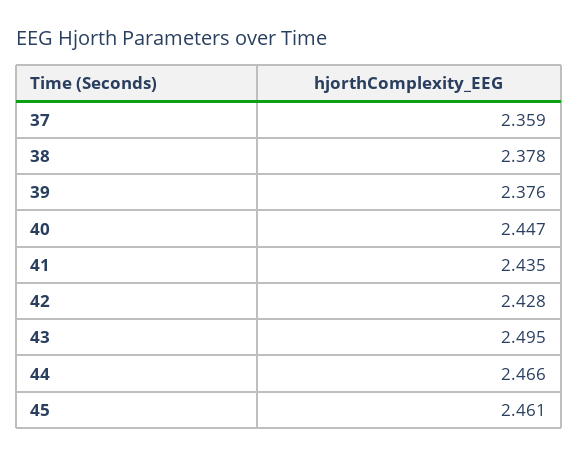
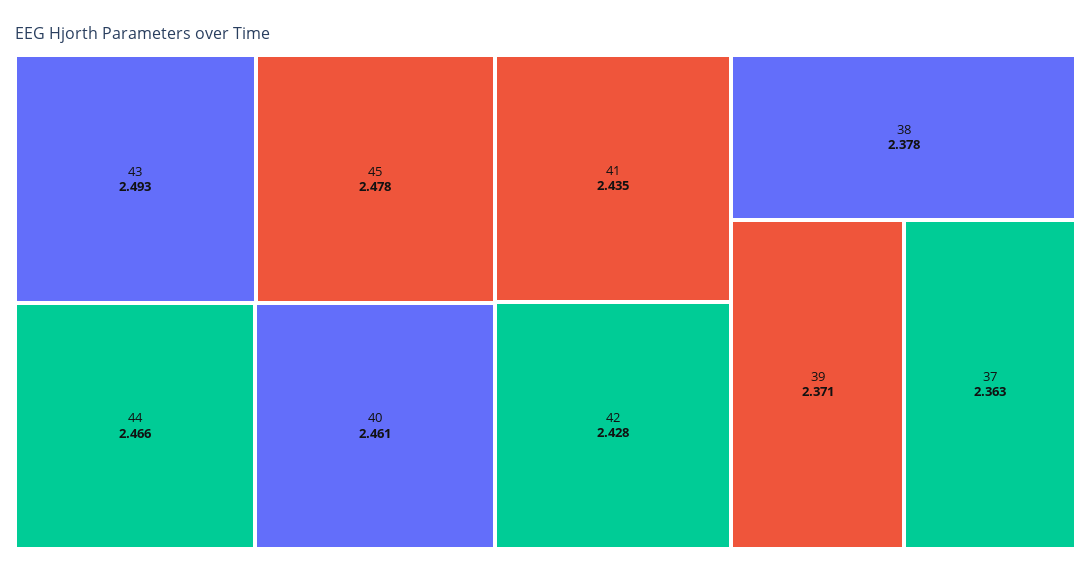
  {
-   "37": 2.359,
+   "37": 2.363,
    "38": 2.378,
-   "39": 2.376,
+   "39": 2.371,
-   "40": 2.447,
+   "40": 2.461,
    "41": 2.435,
    "42": 2.428,
-   "43": 2.495,
+   "43": 2.493,
    "44": 2.466,
-   "45": 2.461
+   "45": 2.478
  }

